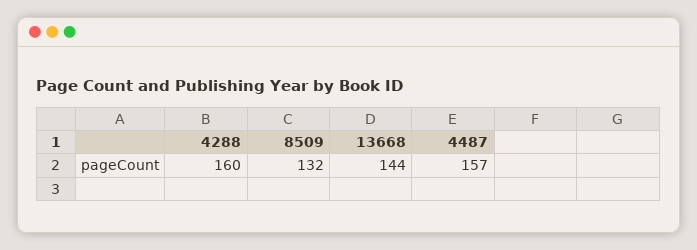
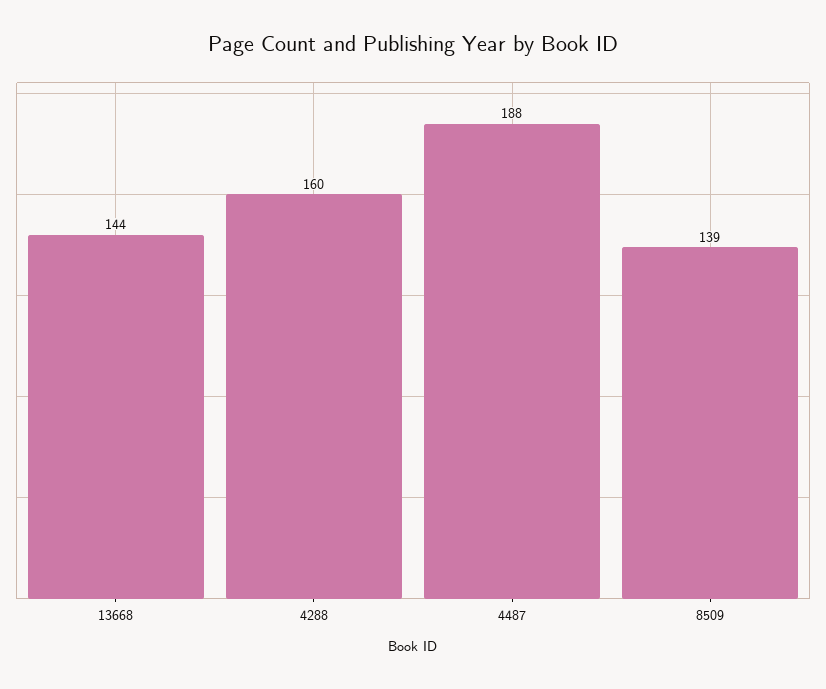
  {
    "4288": 160,
-   "8509": 132,
+   "8509": 139,
    "13668": 144,
-   "4487": 157
+   "4487": 188
  }

